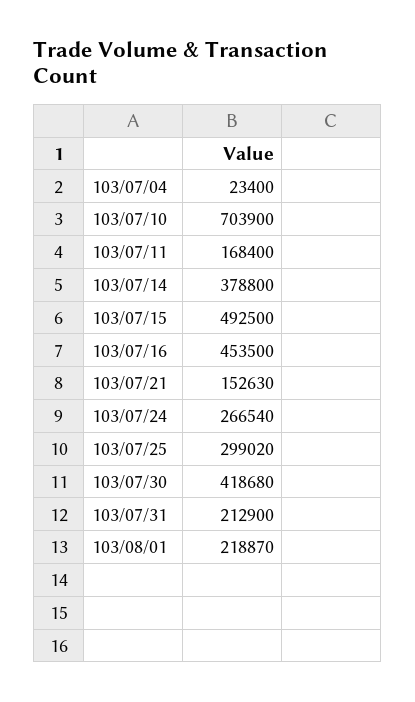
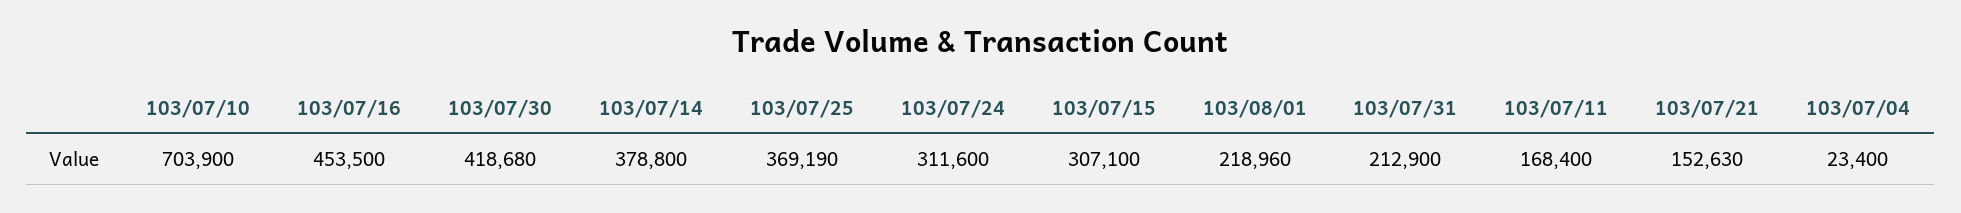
  {
    "103/07/04": 23400,
    "103/07/10": 703900,
    "103/07/11": 168400,
    "103/07/14": 378800,
-   "103/07/15": 492500,
+   "103/07/15": 307100,
    "103/07/16": 453500,
    "103/07/21": 152630,
-   "103/07/24": 266540,
+   "103/07/24": 311600,
-   "103/07/25": 299020,
+   "103/07/25": 369190,
    "103/07/30": 418680,
    "103/07/31": 212900,
-   "103/08/01": 218870
+   "103/08/01": 218960
  }

